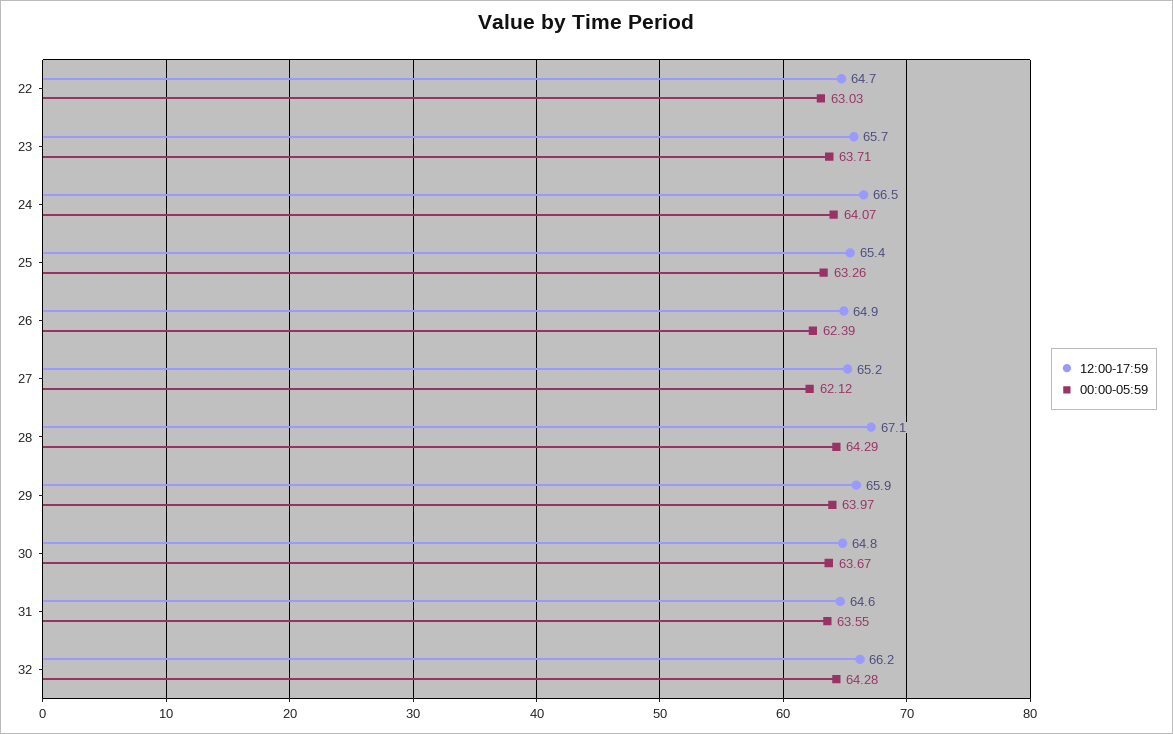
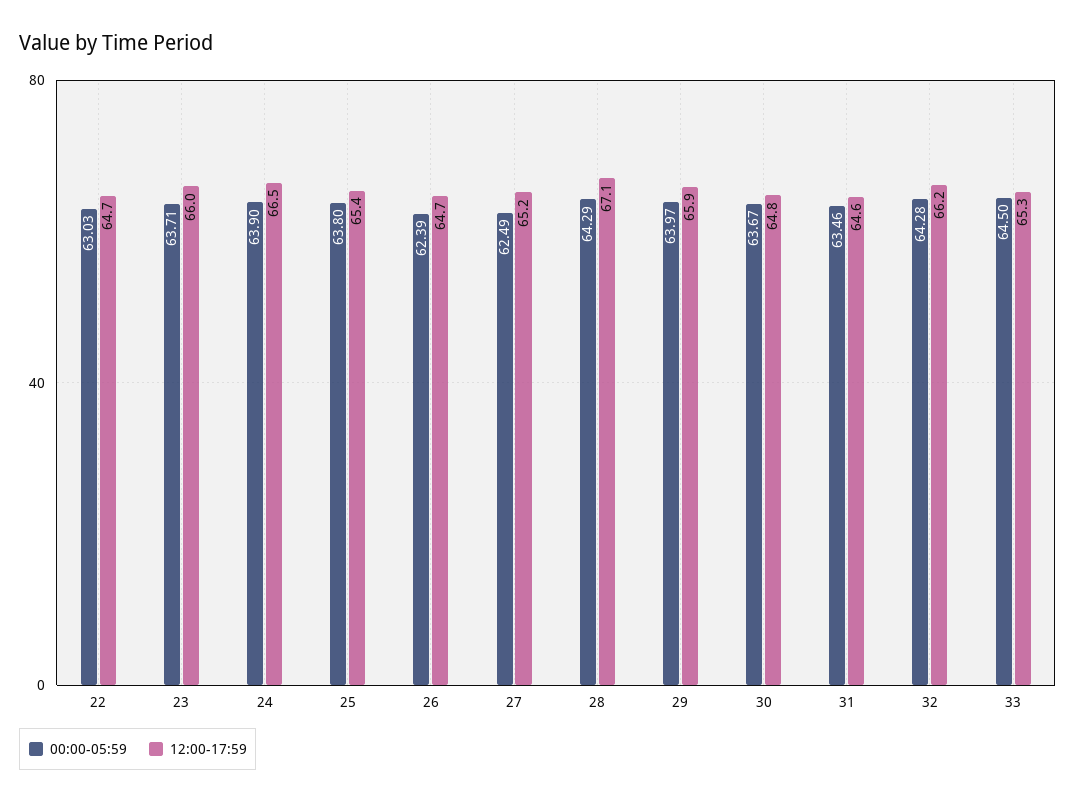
  {
    "12:00-17:59": {
      "22": 64.7,
-     "23": 65.7,
+     "23": 66,
      "24": 66.5,
      "25": 65.4,
-     "26": 64.9,
+     "26": 64.7,
      "27": 65.2,
      "28": 67.1,
      "29": 65.9,
      "30": 64.8,
      "31": 64.6,
-     "32": 66.2
+     "32": 66.2,
+     "33": 65.3
    },
    "00:00-05:59": {
      "22": 63.03,
      "23": 63.71,
-     "24": 64.07,
+     "24": 63.9,
-     "25": 63.26,
+     "25": 63.8,
      "26": 62.39,
-     "27": 62.12,
+     "27": 62.49,
      "28": 64.29,
      "29": 63.97,
      "30": 63.67,
-     "31": 63.55,
+     "31": 63.46,
-     "32": 64.28
+     "32": 64.28,
+     "33": 64.5
    }
  }

